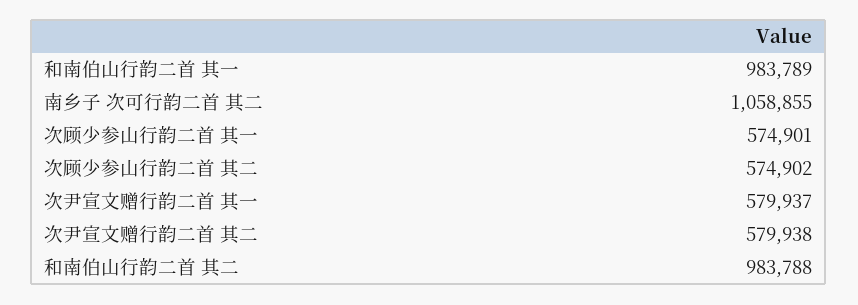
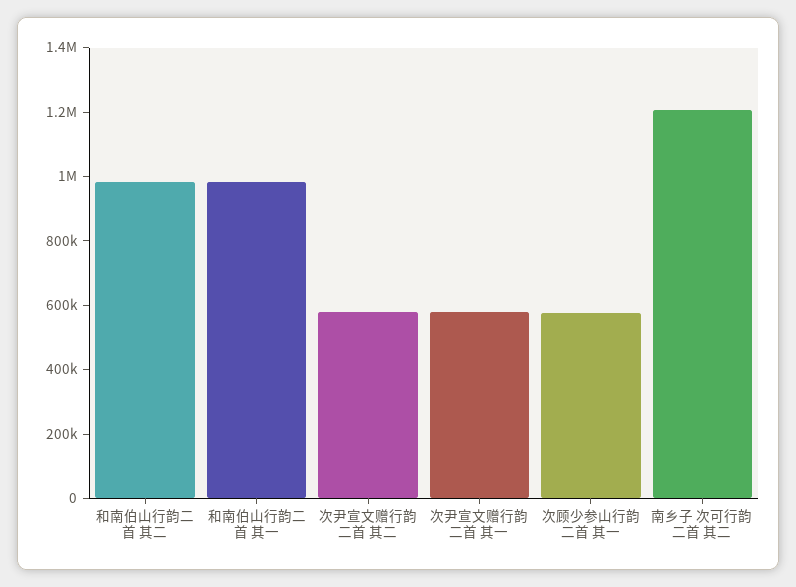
  {
    "和南伯山行韵二首 其一": 983789,
-   "南乡子 次可行韵二首 其二": 1058855,
+   "南乡子 次可行韵二首 其二": 1200000,
    "次顾少参山行韵二首 其一": 574901,
-   "次顾少参山行韵二首 其二": 574902,
    "次尹宣文赠行韵二首 其一": 579937,
    "次尹宣文赠行韵二首 其二": 579938,
    "和南伯山行韵二首 其二": 983788
  }

